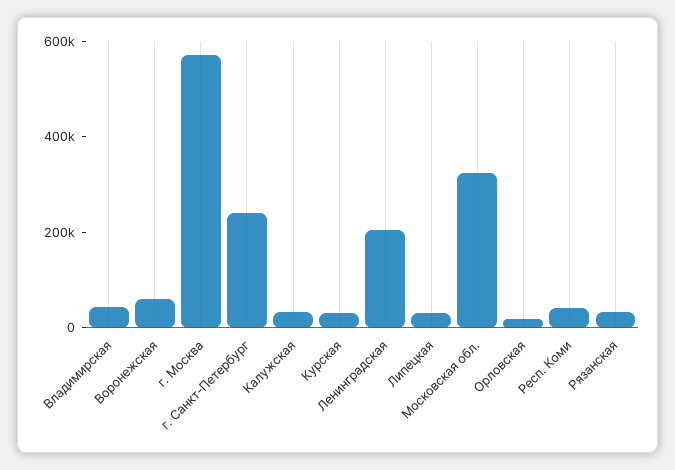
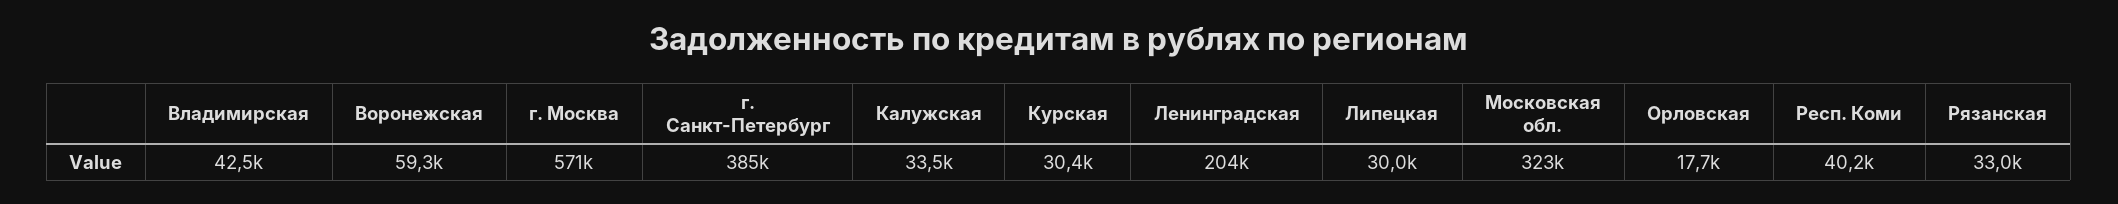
  {
    "Владимирская": 42500,
    "Воронежская": 59300,
    "г. Москва": 571000,
-   "г. Санкт-Петербург": 250000,
+   "г. Санкт-Петербург": 385000,
    "Калужская": 33500,
    "Курская": 30400,
    "Ленинградская": 204000,
    "Липецкая": 30000,
    "Московская обл.": 323000,
    "Орловская": 17700,
    "Респ. Коми": 40200,
    "Рязанская": 33000
  }

